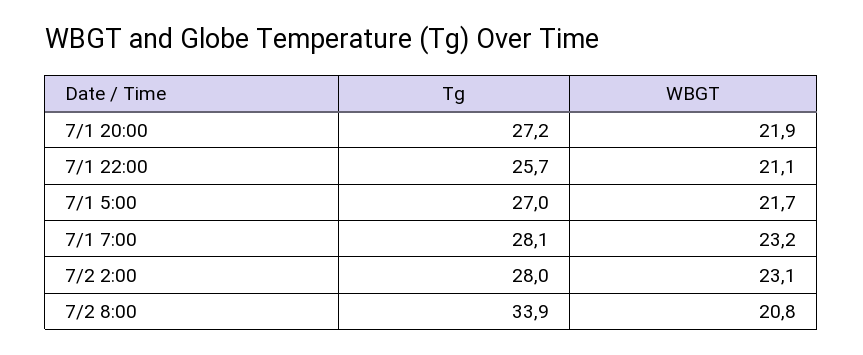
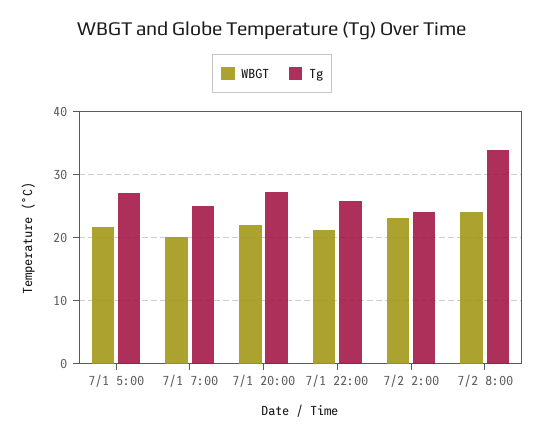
  {
    "Tg": {
      "7/1 20:00": 27.2,
      "7/1 22:00": 25.7,
      "7/1 5:00": 27,
-     "7/1 7:00": 28.1,
+     "7/1 7:00": 25,
-     "7/2 2:00": 28,
+     "7/2 2:00": 24,
      "7/2 8:00": 33.9
    },
    "WBGT": {
      "7/1 20:00": 21.9,
      "7/1 22:00": 21.1,
      "7/1 5:00": 21.7,
-     "7/1 7:00": 23.2,
+     "7/1 7:00": 20,
      "7/2 2:00": 23.1,
-     "7/2 8:00": 20.8
+     "7/2 8:00": 24
    }
  }

